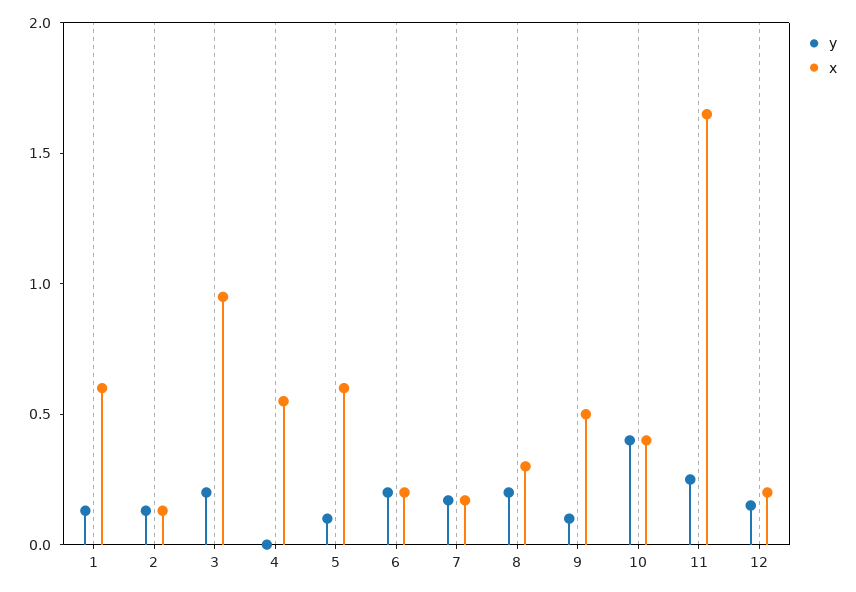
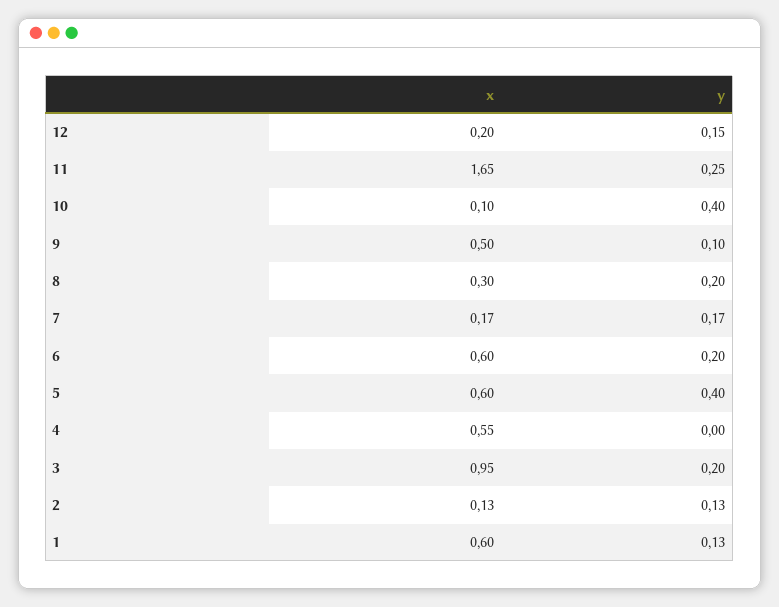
  {
    "y": {
      "1": 0.13,
      "2": 0.13,
      "3": 0.2,
      "4": 0,
-     "5": 0.1,
+     "5": 0.4,
      "6": 0.2,
      "7": 0.17,
      "8": 0.2,
      "9": 0.1,
      "10": 0.4,
      "11": 0.25,
      "12": 0.15
    },
    "x": {
      "1": 0.6,
      "2": 0.13,
      "3": 0.95,
      "4": 0.55,
      "5": 0.6,
-     "6": 0.2,
+     "6": 0.6,
      "7": 0.17,
      "8": 0.3,
      "9": 0.5,
-     "10": 0.4,
+     "10": 0.1,
      "11": 1.65,
      "12": 0.2
    }
  }

